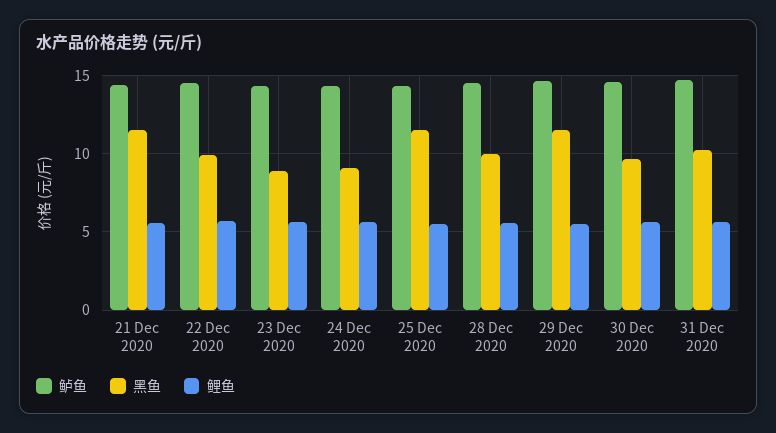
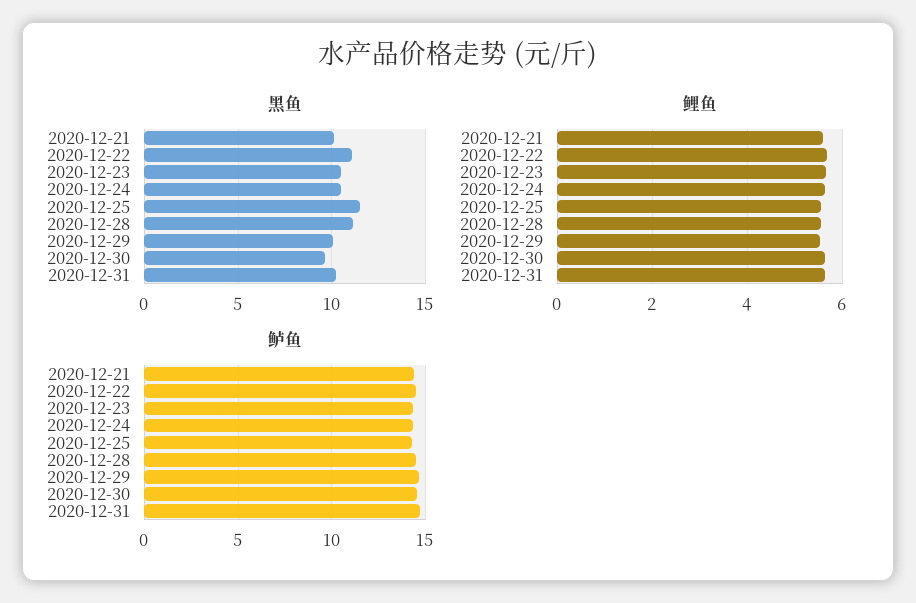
  {
    "鲈鱼": {
      "21 Dec 2020": 14.5,
      "22 Dec 2020": 14.5,
      "23 Dec 2020": 14.5,
      "24 Dec 2020": 14.5,
      "25 Dec 2020": 14.5,
      "28 Dec 2020": 14.5,
      "29 Dec 2020": 14.5,
      "30 Dec 2020": 14.5,
      "31 Dec 2020": 14.5
    },
    "黑鱼": {
-     "21 Dec 2020": 11.5,
+     "21 Dec 2020": 10,
-     "22 Dec 2020": 10,
+     "22 Dec 2020": 11,
-     "23 Dec 2020": 9,
+     "23 Dec 2020": 10.5,
-     "24 Dec 2020": 9,
+     "24 Dec 2020": 10.5,
      "25 Dec 2020": 11.5,
-     "28 Dec 2020": 10,
+     "28 Dec 2020": 11,
-     "29 Dec 2020": 11.5,
+     "29 Dec 2020": 10,
      "30 Dec 2020": 9.5,
      "31 Dec 2020": 10
    },
    "鲤鱼": {
      "21 Dec 2020": 5.6,
      "22 Dec 2020": 5.6,
      "23 Dec 2020": 5.6,
      "24 Dec 2020": 5.6,
      "25 Dec 2020": 5.6,
      "28 Dec 2020": 5.6,
      "29 Dec 2020": 5.6,
      "30 Dec 2020": 5.6,
      "31 Dec 2020": 5.6
    }
  }

